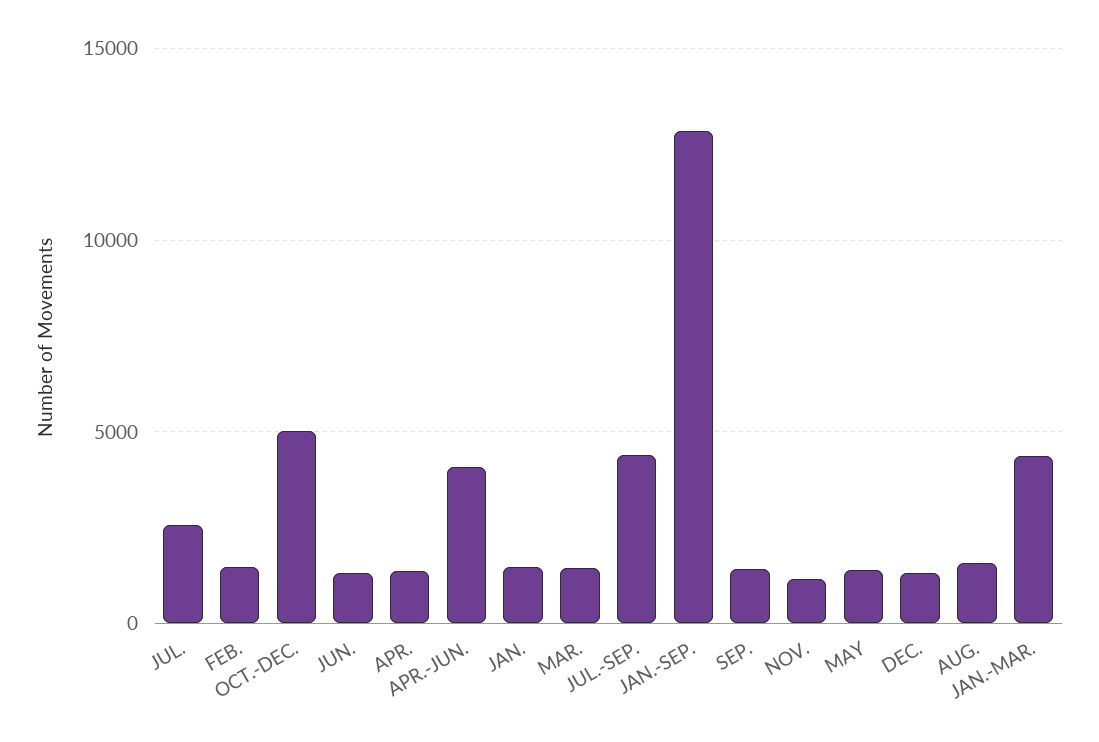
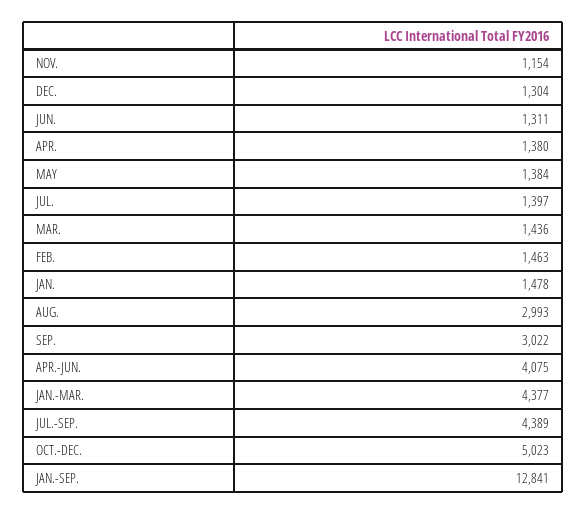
  {
-   "JUL.": 2500,
+   "JUL.": 1397,
    "FEB.": 1463,
    "OCT.-DEC.": 5023,
    "JUN.": 1311,
    "APR.": 1380,
    "APR.-JUN.": 4075,
    "JAN.": 1478,
    "MAR.": 1436,
    "JUL.-SEP.": 4389,
    "JAN.-SEP.": 12841,
-   "SEP.": 1500,
+   "SEP.": 3022,
    "NOV.": 1154,
    "MAY": 1384,
    "DEC.": 1304,
-   "AUG.": 1500,
+   "AUG.": 2993,
    "JAN.-MAR.": 4377
  }

